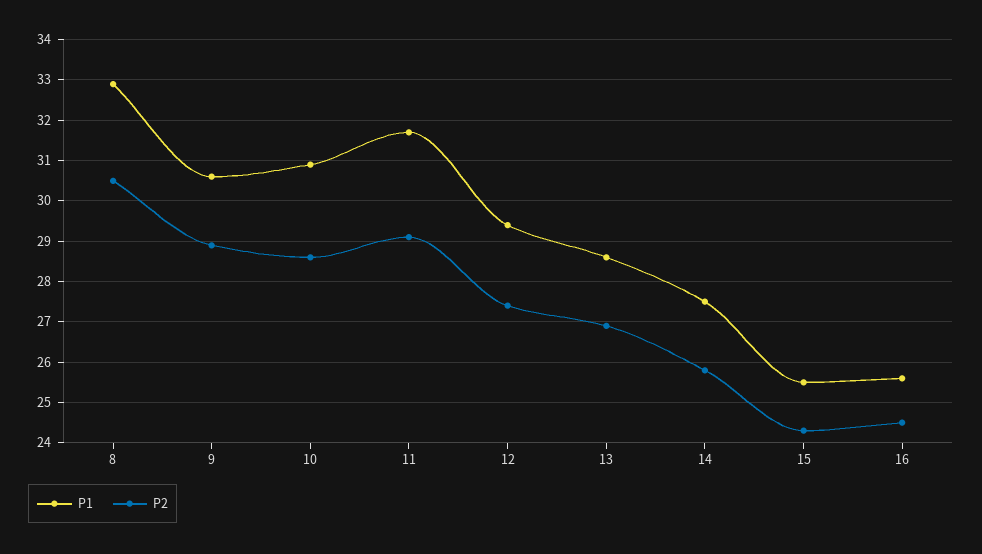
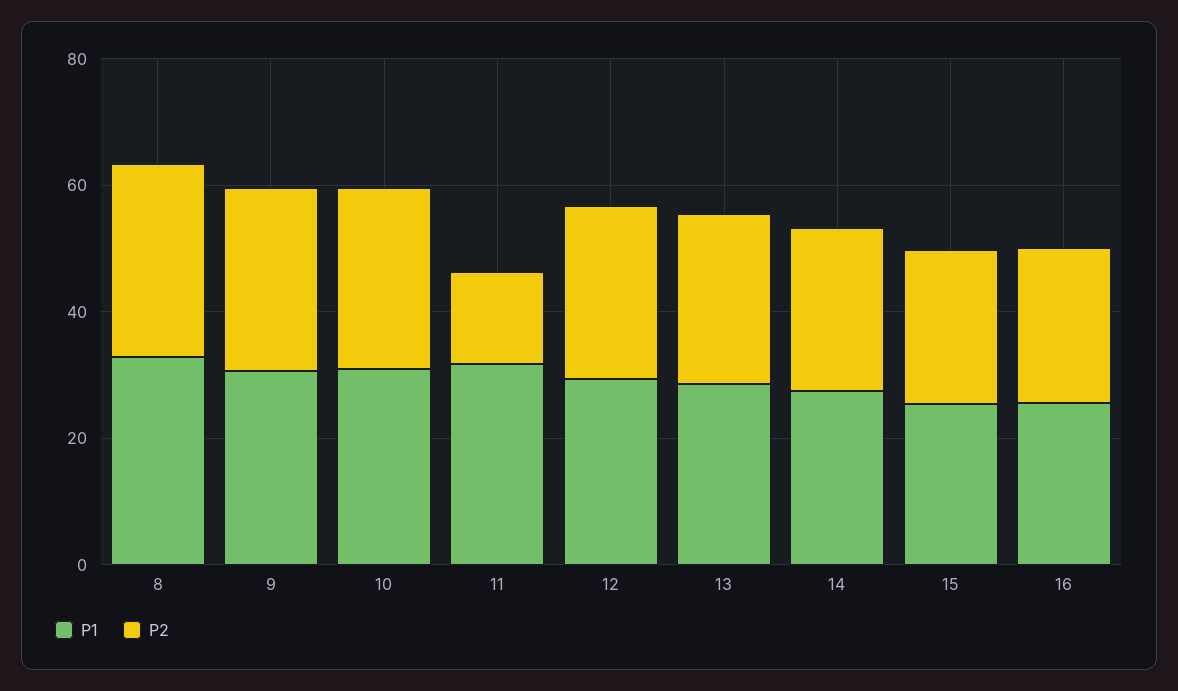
  {
    "P1": {
      "8": 33,
      "9": 30.5,
      "10": 31,
      "11": 31.5,
      "12": 29.5,
      "13": 28.5,
      "14": 27.5,
      "15": 25.5,
      "16": 25.5
    },
    "P2": {
      "8": 30.5,
      "9": 29,
      "10": 28.5,
-     "11": 29,
+     "11": 15,
      "12": 27.5,
      "13": 27,
      "14": 26,
      "15": 24.5,
      "16": 24.5
    }
  }

